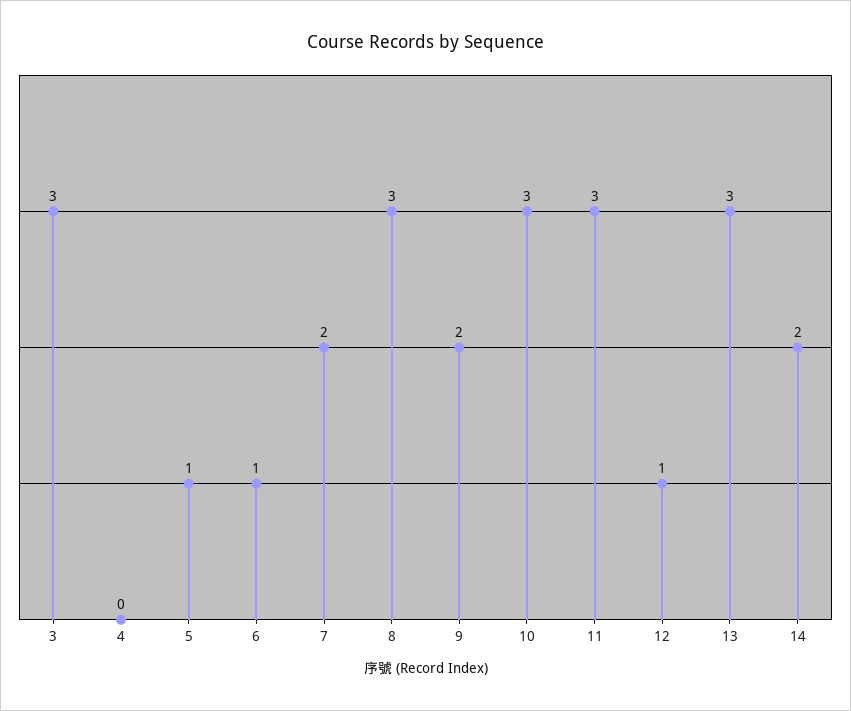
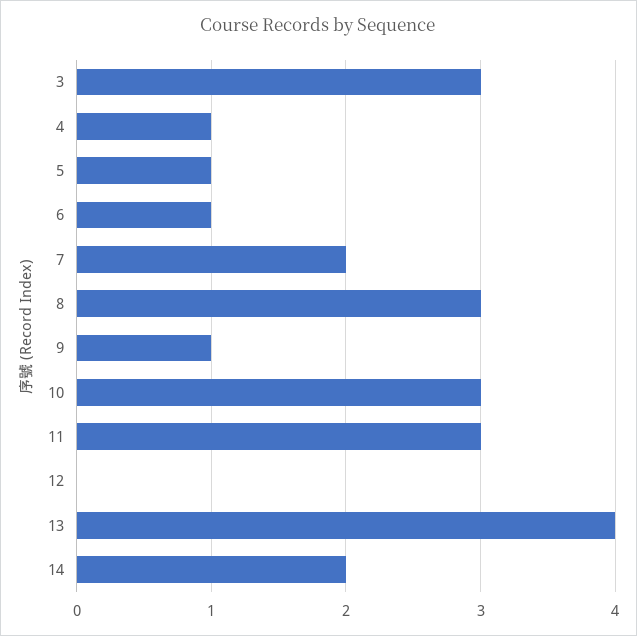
  {
    "3": 3,
-   "4": 0,
+   "4": 1,
    "5": 1,
    "6": 1,
    "7": 2,
    "8": 3,
-   "9": 2,
+   "9": 1,
    "10": 3,
    "11": 3,
-   "12": 1,
+   "12": 0,
-   "13": 3,
+   "13": 4,
    "14": 2
  }

